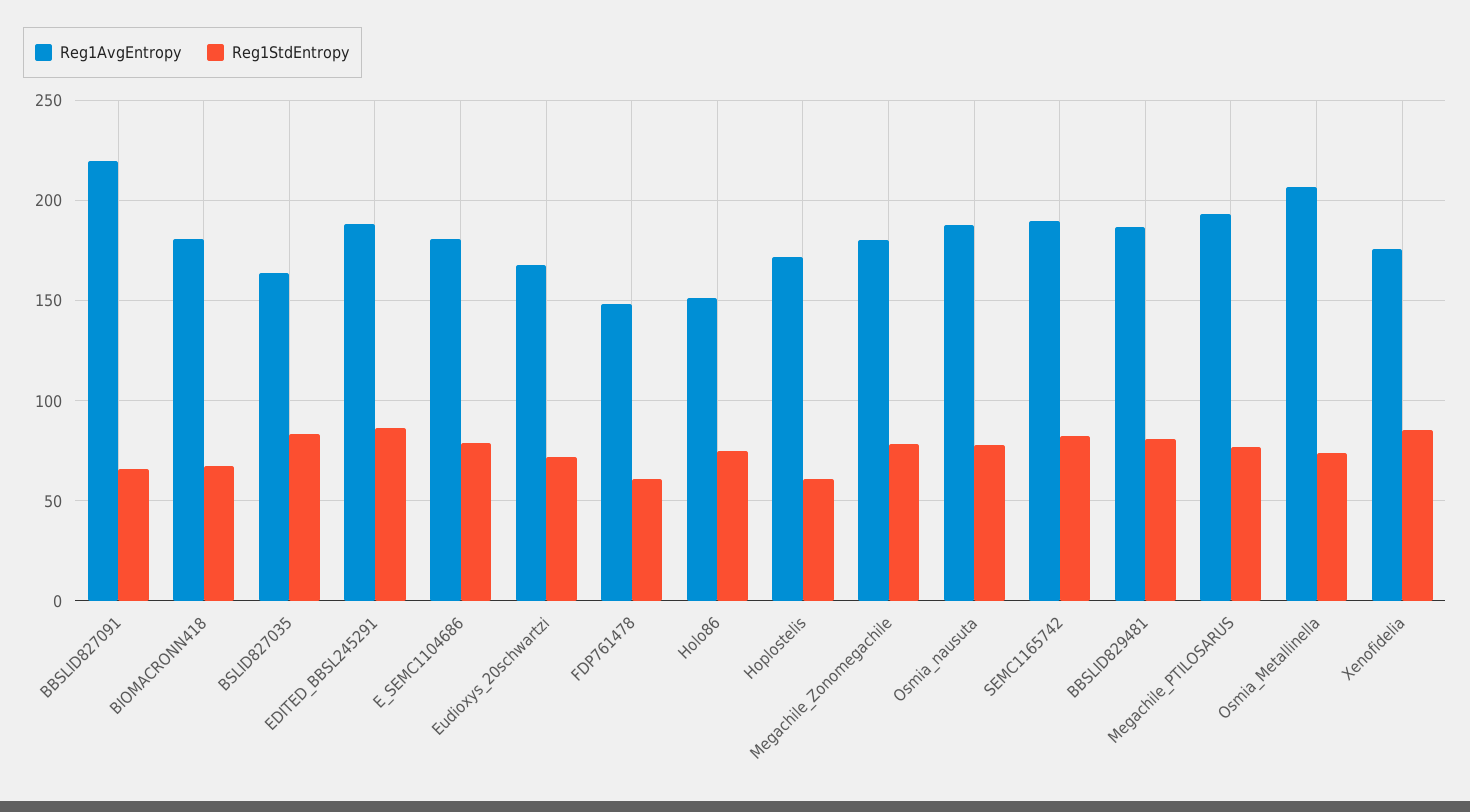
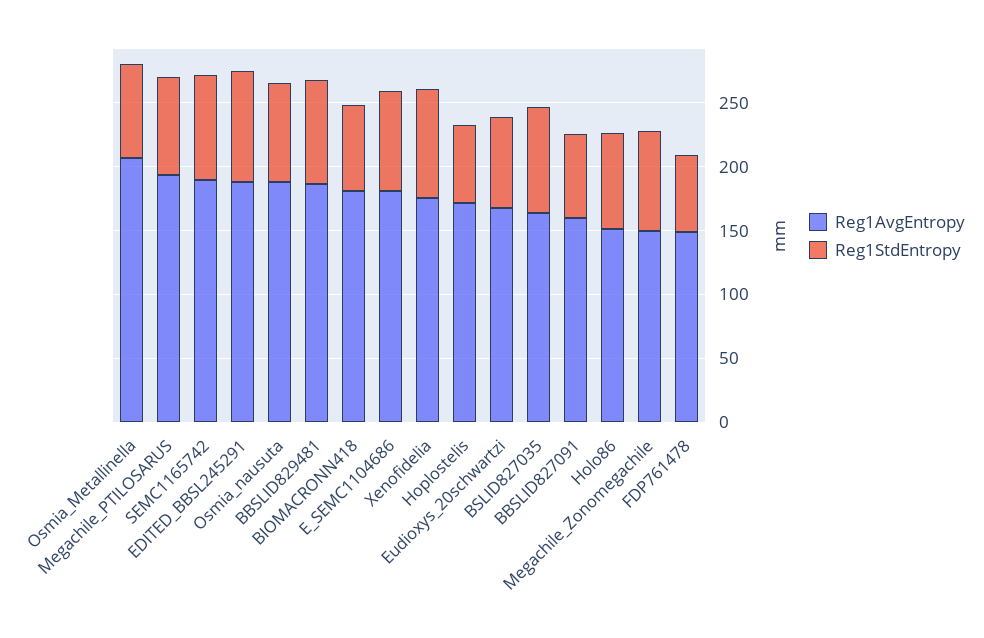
  {
    "Reg1AvgEntropy": {
-     "BBSLID827091": 220,
+     "BBSLID827091": 160,
      "BIOMACRONN418": 180,
      "BSLID827035": 165,
      "EDITED_BBSL245291": 190,
      "E_SEMC1104686": 180,
      "Eudioxys_20schwartzi": 170,
      "FDP761478": 150,
      "Holo86": 150,
      "Hoplostelis": 170,
-     "Megachile_Zonomegachile": 180,
+     "Megachile_Zonomegachile": 150,
      "Osmia_nausuta": 190,
      "SEMC1165742": 190,
      "BBSLID829481": 185,
      "Megachile_PTILOSARUS": 195,
      "Osmia_Metallinella": 205,
      "Xenofidelia": 175
    },
    "Reg1StdEntropy": {
      "BBSLID827091": 65,
      "BIOMACRONN418": 65,
      "BSLID827035": 85,
      "EDITED_BBSL245291": 85,
      "E_SEMC1104686": 80,
      "Eudioxys_20schwartzi": 70,
      "FDP761478": 60,
      "Holo86": 75,
      "Hoplostelis": 60,
      "Megachile_Zonomegachile": 80,
      "Osmia_nausuta": 80,
      "SEMC1165742": 80,
      "BBSLID829481": 80,
      "Megachile_PTILOSARUS": 75,
      "Osmia_Metallinella": 75,
      "Xenofidelia": 85
    }
  }

